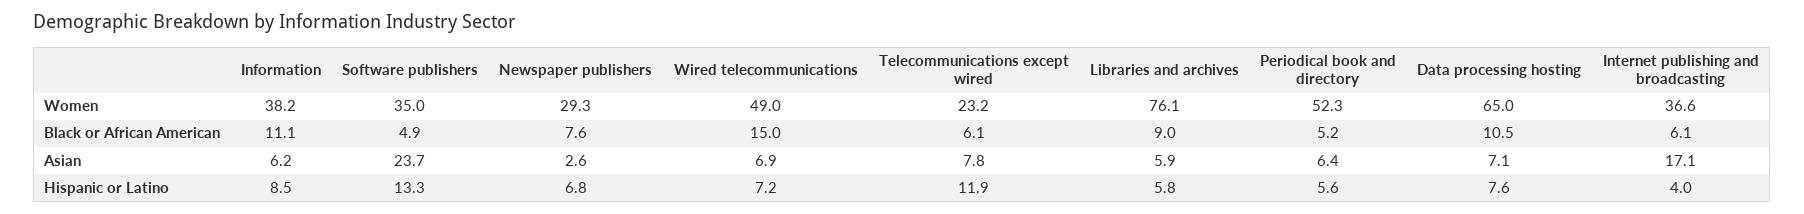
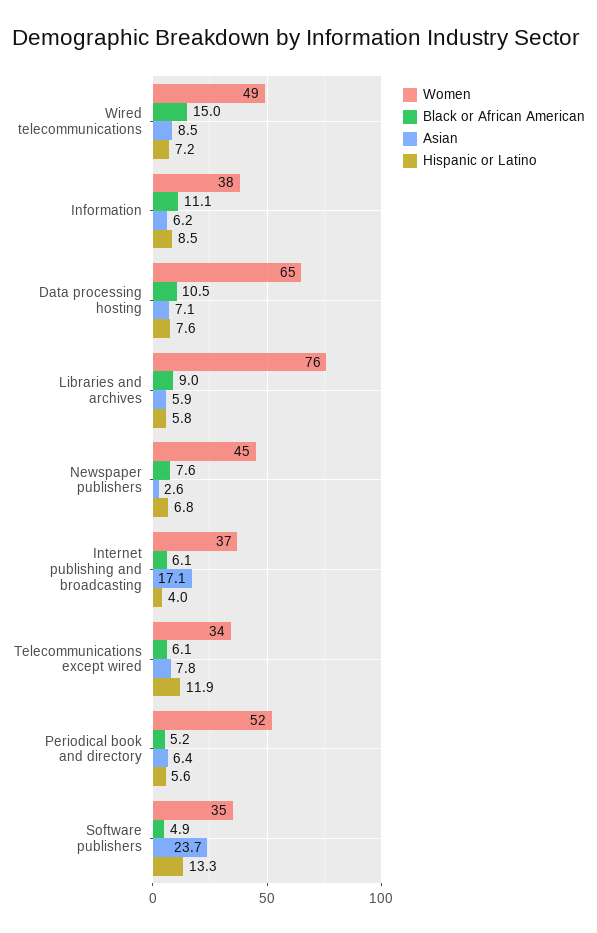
  {
    "Women": {
      "Information": 38.2,
      "Software publishers": 35,
-     "Newspaper publishers": 29.3,
+     "Newspaper publishers": 45,
      "Wired telecommunications": 49,
-     "Telecommunications except wired": 23.2,
+     "Telecommunications except wired": 34,
      "Libraries and archives": 76.1,
      "Periodical book and directory": 52.3,
      "Data processing hosting": 65,
      "Internet publishing and broadcasting": 36.6
    },
    "Black or African American": {
      "Information": 11.1,
      "Software publishers": 4.9,
      "Newspaper publishers": 7.6,
      "Wired telecommunications": 15,
      "Telecommunications except wired": 6.1,
      "Libraries and archives": 9,
      "Periodical book and directory": 5.2,
      "Data processing hosting": 10.5,
      "Internet publishing and broadcasting": 6.1
    },
    "Asian": {
      "Information": 6.2,
      "Software publishers": 23.7,
      "Newspaper publishers": 2.6,
-     "Wired telecommunications": 6.9,
+     "Wired telecommunications": 8.5,
      "Telecommunications except wired": 7.8,
      "Libraries and archives": 5.9,
      "Periodical book and directory": 6.4,
      "Data processing hosting": 7.1,
      "Internet publishing and broadcasting": 17.1
    },
    "Hispanic or Latino": {
      "Information": 8.5,
      "Software publishers": 13.3,
      "Newspaper publishers": 6.8,
      "Wired telecommunications": 7.2,
      "Telecommunications except wired": 11.9,
      "Libraries and archives": 5.8,
      "Periodical book and directory": 5.6,
      "Data processing hosting": 7.6,
      "Internet publishing and broadcasting": 4
    }
  }

